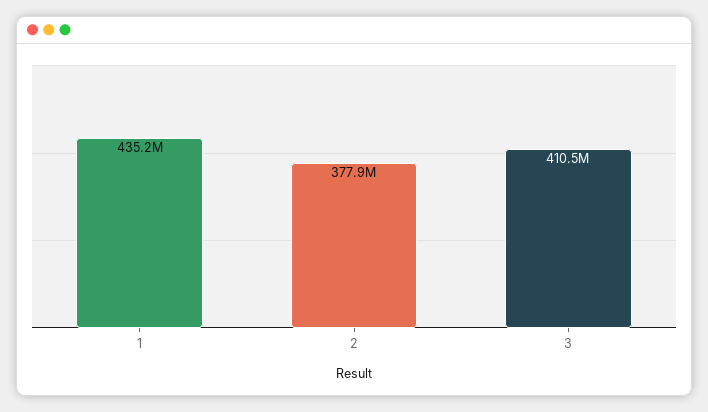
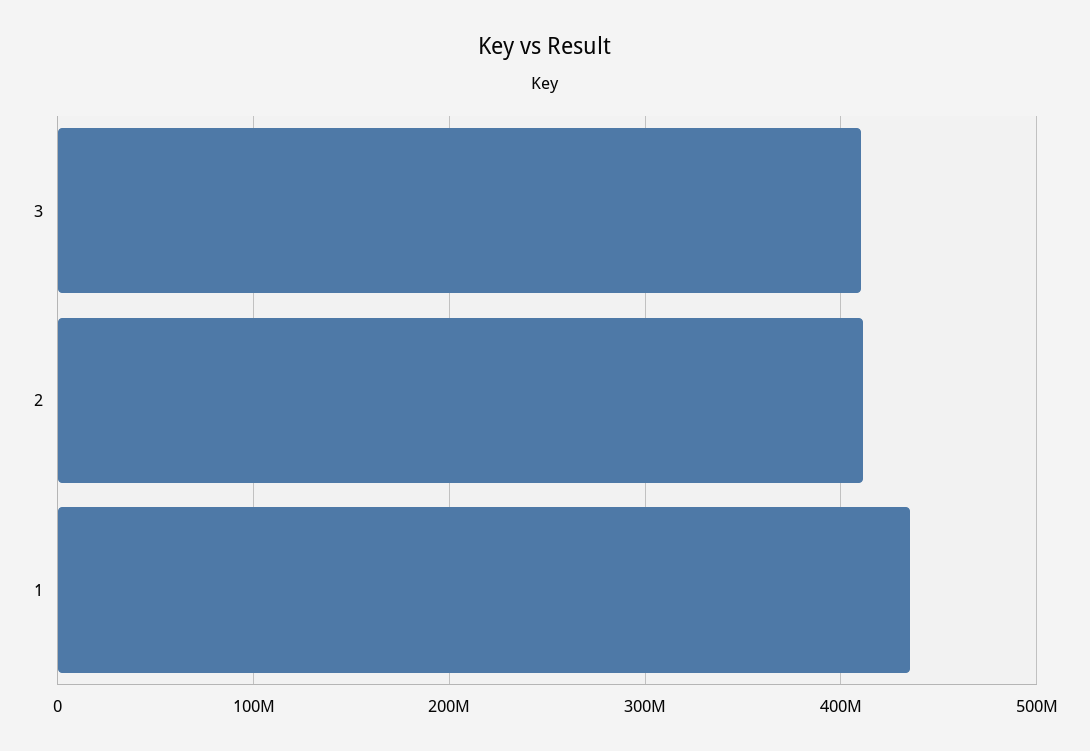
  {
    "1": 435200000,
-   "2": 377900000,
+   "2": 410000000,
    "3": 410500000
  }

